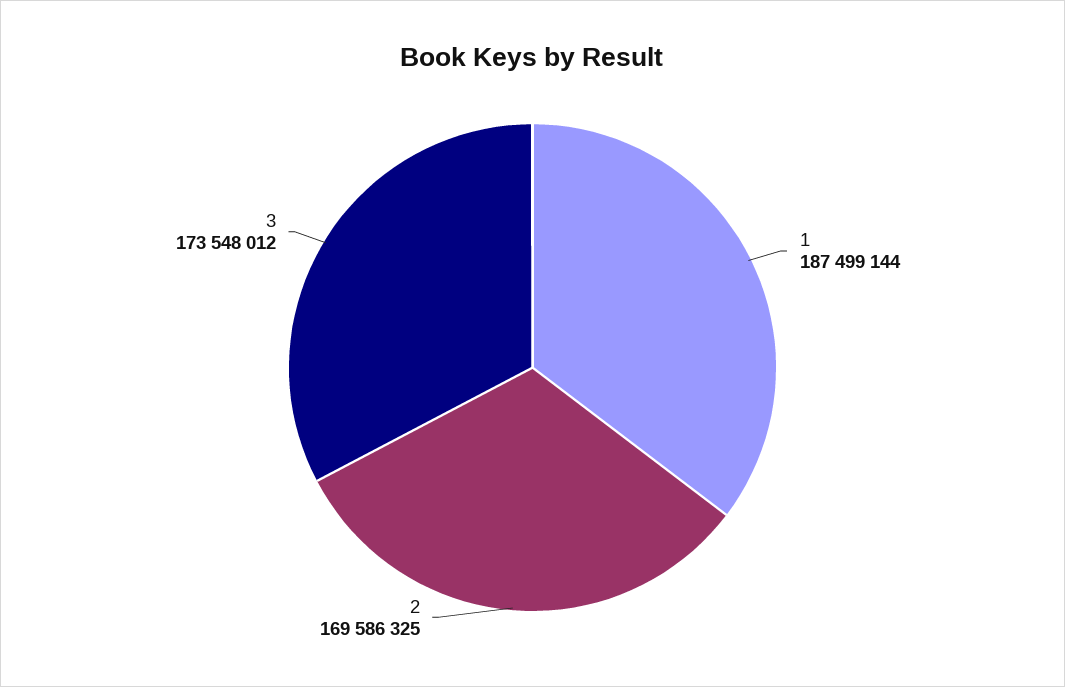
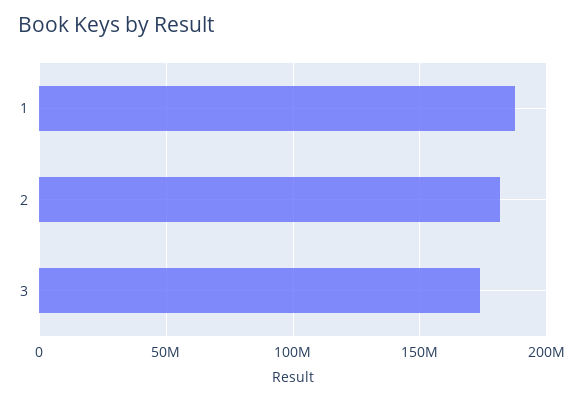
  {
    "1": 187499144,
-   "2": 169586325,
+   "2": 180000000,
    "3": 173548012
  }

